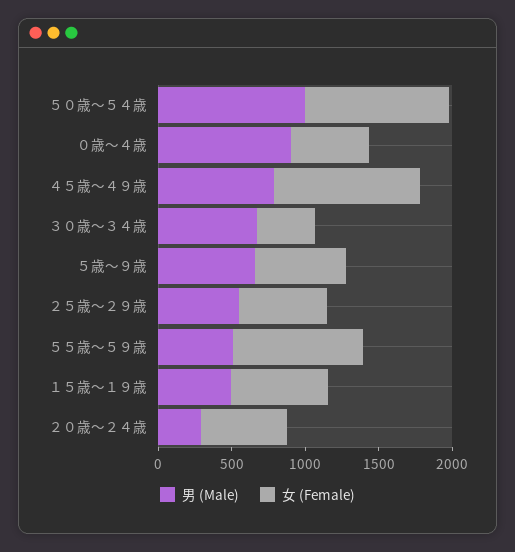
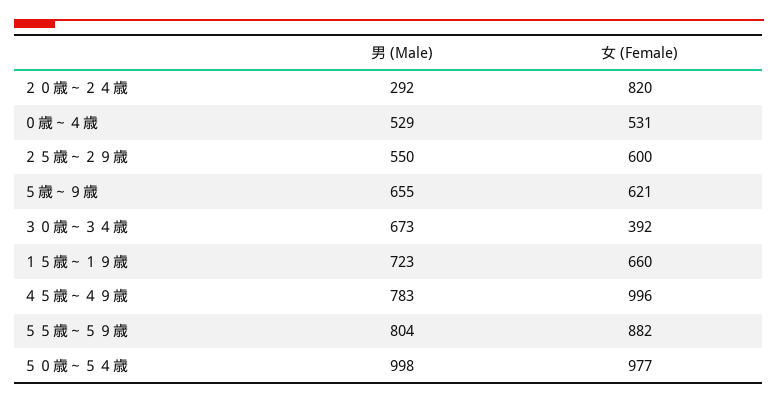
  {
    "男 (Male)": {
      "５０歳～５４歳": 998,
-     "０歳～４歳": 900,
+     "０歳～４歳": 529,
      "４５歳～４９歳": 783,
      "３０歳～３４歳": 673,
      "５歳～９歳": 655,
      "２５歳～２９歳": 550,
-     "５５歳～５９歳": 500,
+     "５５歳～５９歳": 804,
-     "１５歳～１９歳": 500,
+     "１５歳～１９歳": 723,
      "２０歳～２４歳": 292
    },
    "女 (Female)": {
      "５０歳～５４歳": 977,
      "０歳～４歳": 531,
      "４５歳～４９歳": 996,
      "３０歳～３４歳": 392,
      "５歳～９歳": 621,
      "２５歳～２９歳": 600,
      "５５歳～５９歳": 882,
      "１５歳～１９歳": 660,
-     "２０歳～２４歳": 600
+     "２０歳～２４歳": 820
    }
  }

